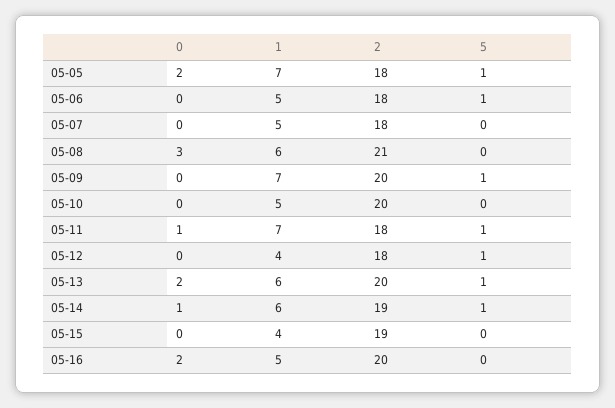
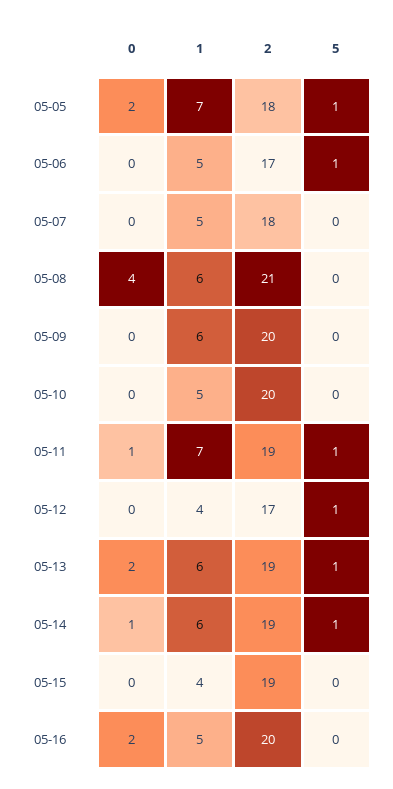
  {
    "0": {
      "05-05": 2,
      "05-06": 0,
      "05-07": 0,
-     "05-08": 3,
+     "05-08": 4,
      "05-09": 0,
      "05-10": 0,
      "05-11": 1,
      "05-12": 0,
      "05-13": 2,
      "05-14": 1,
      "05-15": 0,
      "05-16": 2
    },
    "1": {
      "05-05": 7,
      "05-06": 5,
      "05-07": 5,
      "05-08": 6,
-     "05-09": 7,
+     "05-09": 6,
      "05-10": 5,
      "05-11": 7,
      "05-12": 4,
      "05-13": 6,
      "05-14": 6,
      "05-15": 4,
      "05-16": 5
    },
    "2": {
      "05-05": 18,
-     "05-06": 18,
+     "05-06": 17,
      "05-07": 18,
      "05-08": 21,
      "05-09": 20,
      "05-10": 20,
-     "05-11": 18,
+     "05-11": 19,
-     "05-12": 18,
+     "05-12": 17,
-     "05-13": 20,
+     "05-13": 19,
      "05-14": 19,
      "05-15": 19,
      "05-16": 20
    },
    "5": {
      "05-05": 1,
      "05-06": 1,
      "05-07": 0,
      "05-08": 0,
-     "05-09": 1,
+     "05-09": 0,
      "05-10": 0,
      "05-11": 1,
      "05-12": 1,
      "05-13": 1,
      "05-14": 1,
      "05-15": 0,
      "05-16": 0
    }
  }

